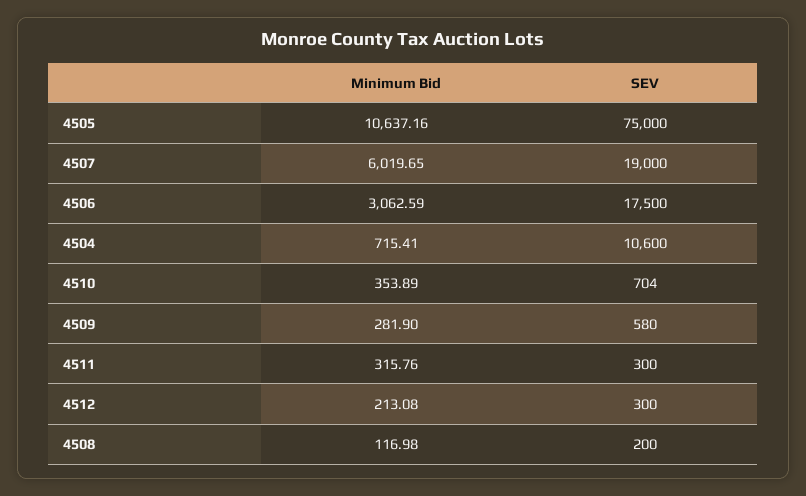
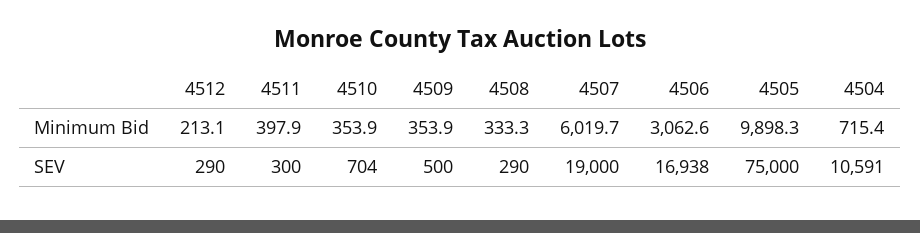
  {
    "Minimum Bid": {
-     "4505": 10637.16,
+     "4505": 9898.3,
      "4507": 6019.65,
      "4506": 3062.59,
      "4504": 715.41,
      "4510": 353.89,
-     "4509": 281.9,
+     "4509": 353.9,
-     "4511": 315.76,
+     "4511": 397.9,
      "4512": 213.08,
-     "4508": 116.98
+     "4508": 333.3
    },
    "SEV": {
      "4505": 75000,
      "4507": 19000,
-     "4506": 17500,
+     "4506": 16938,
-     "4504": 10600,
+     "4504": 10591,
      "4510": 704,
-     "4509": 580,
+     "4509": 500,
      "4511": 300,
-     "4512": 300,
+     "4512": 290,
-     "4508": 200
+     "4508": 290
    }
  }

